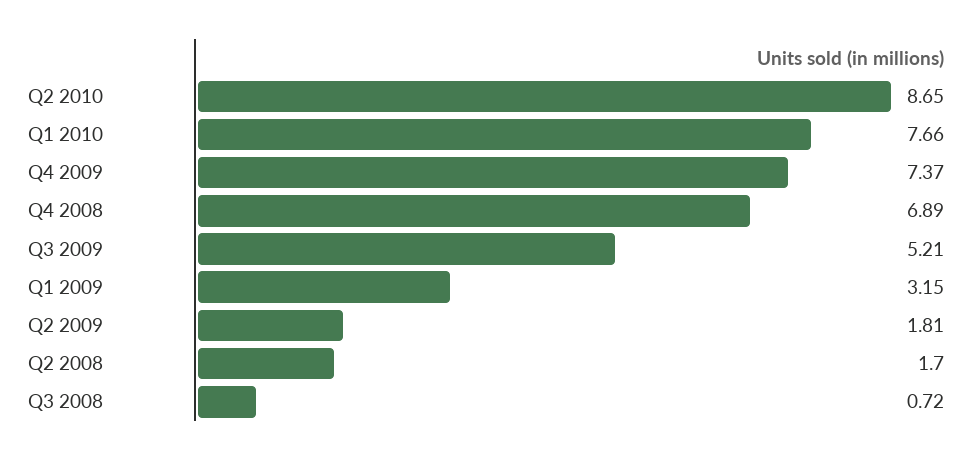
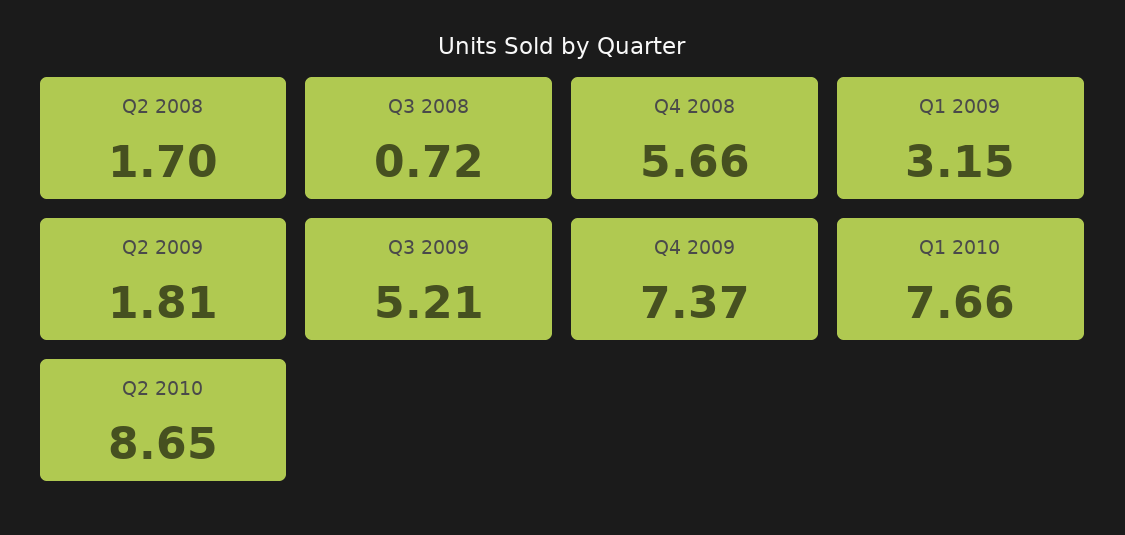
  {
    "Q2 2010": 8.65,
    "Q1 2010": 7.66,
    "Q4 2009": 7.37,
-   "Q4 2008": 6.89,
+   "Q4 2008": 5.66,
    "Q3 2009": 5.21,
    "Q1 2009": 3.15,
    "Q2 2009": 1.81,
    "Q2 2008": 1.7,
    "Q3 2008": 0.72
  }

